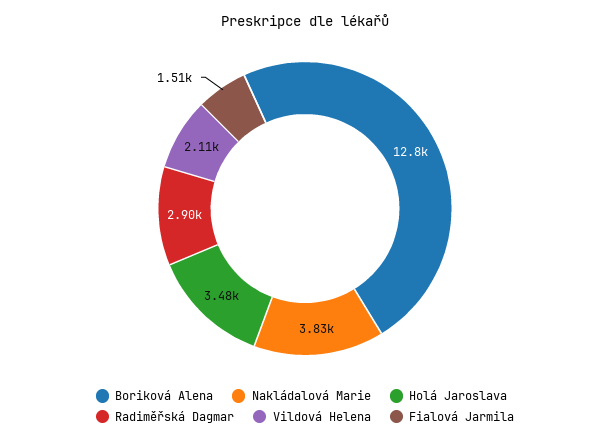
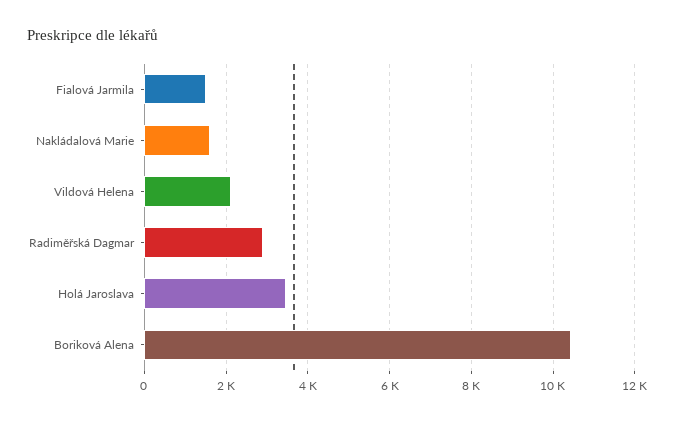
  {
-   "Boriková Alena": 12800,
+   "Boriková Alena": 10400,
-   "Nakládalová Marie": 3830,
+   "Nakládalová Marie": 1600,
    "Holá Jaroslava": 3480,
    "Radiměřská Dagmar": 2900,
    "Vildová Helena": 2110,
    "Fialová Jarmila": 1510
  }

